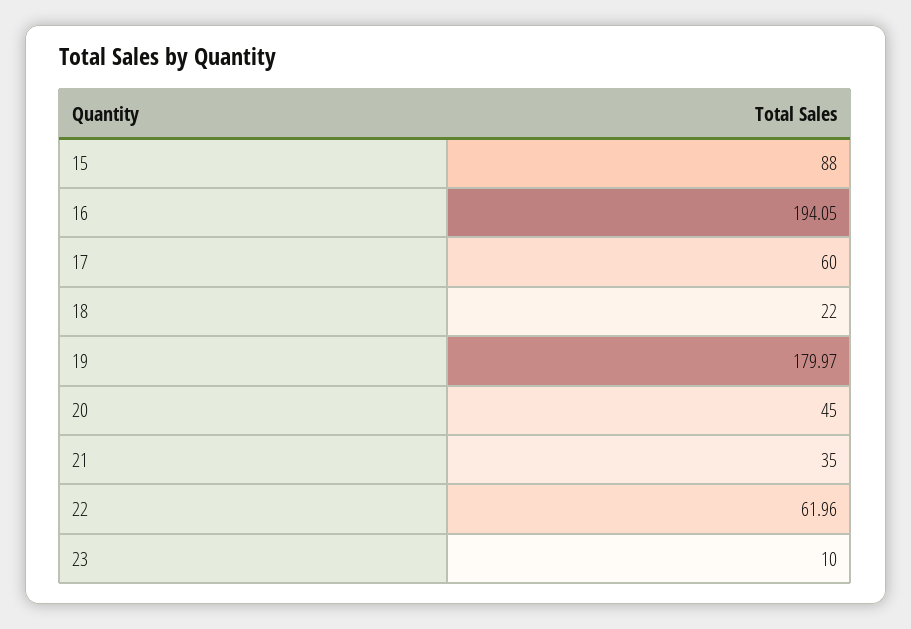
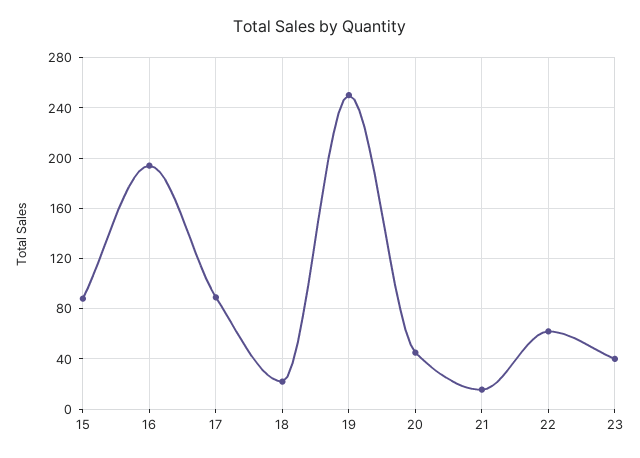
  {
    "15": 88,
    "16": 194.05,
-   "17": 60,
+   "17": 90,
    "18": 22,
-   "19": 179.97,
+   "19": 250,
    "20": 45,
-   "21": 35,
+   "21": 15,
    "22": 61.96,
-   "23": 10
+   "23": 40
  }

